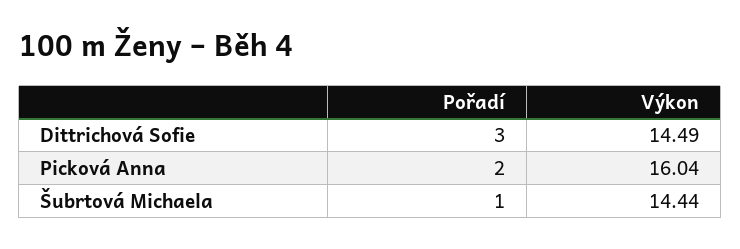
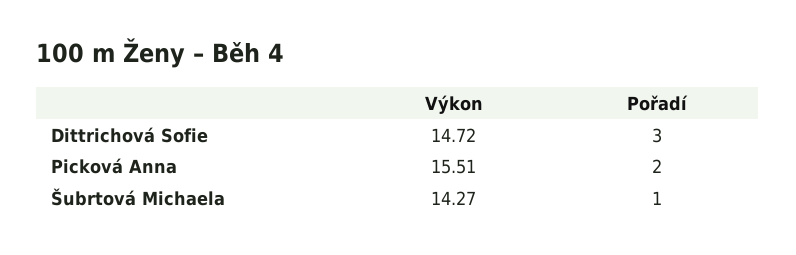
  {
    "Pořadí": {
      "Dittrichová Sofie": 3,
      "Picková Anna": 2,
      "Šubrtová Michaela": 1
    },
    "Výkon": {
-     "Dittrichová Sofie": 14.49,
+     "Dittrichová Sofie": 14.72,
-     "Picková Anna": 16.04,
+     "Picková Anna": 15.51,
-     "Šubrtová Michaela": 14.44
+     "Šubrtová Michaela": 14.27
    }
  }

